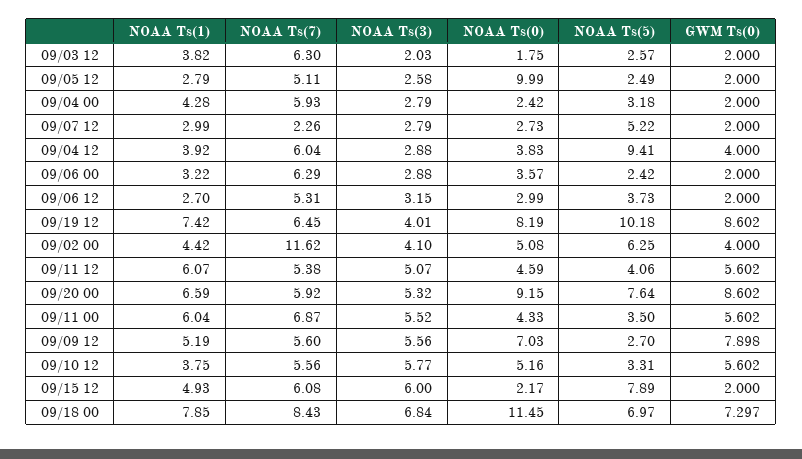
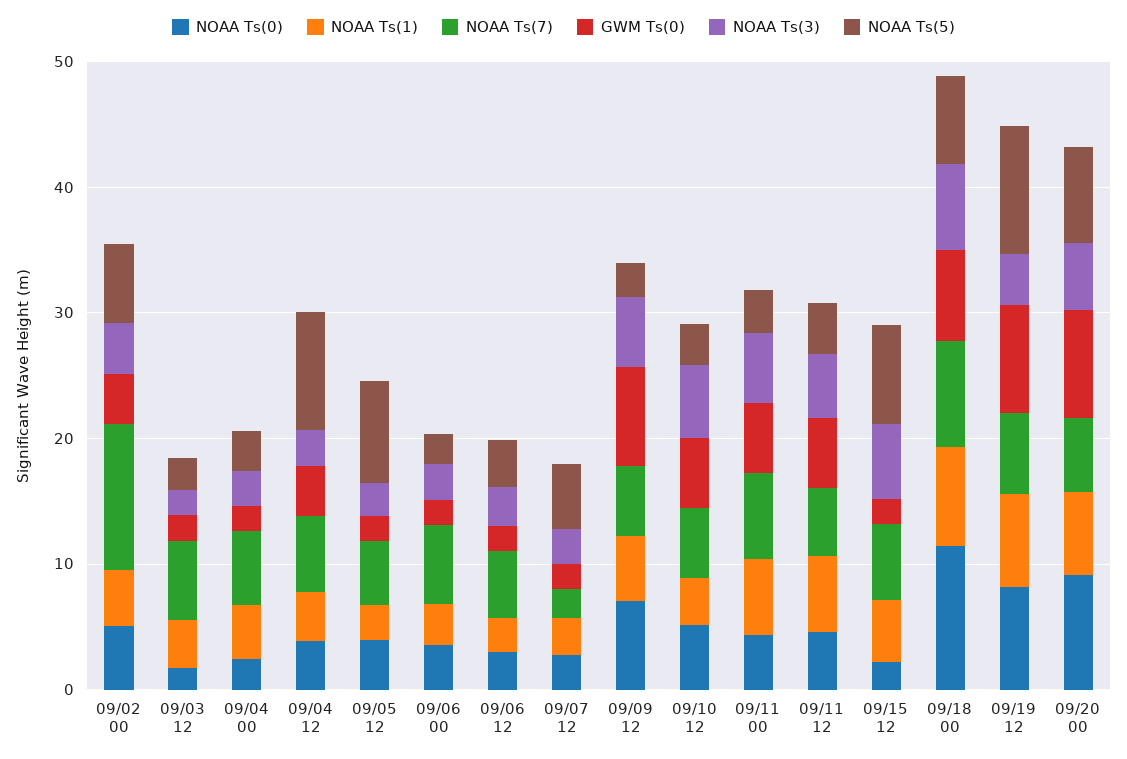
  {
    "NOAA Ts(1)": {
      "09/03 12": 3.82,
      "09/05 12": 2.79,
      "09/04 00": 4.28,
      "09/07 12": 2.99,
      "09/04 12": 3.92,
      "09/06 00": 3.22,
      "09/06 12": 2.7,
      "09/19 12": 7.42,
      "09/02 00": 4.42,
      "09/11 12": 6.07,
      "09/20 00": 6.59,
      "09/11 00": 6.04,
      "09/09 12": 5.19,
      "09/10 12": 3.75,
      "09/15 12": 4.93,
      "09/18 00": 7.85
    },
    "NOAA Ts(7)": {
      "09/03 12": 6.3,
      "09/05 12": 5.11,
      "09/04 00": 5.93,
      "09/07 12": 2.26,
      "09/04 12": 6.04,
      "09/06 00": 6.29,
      "09/06 12": 5.31,
      "09/19 12": 6.45,
      "09/02 00": 11.62,
      "09/11 12": 5.38,
      "09/20 00": 5.92,
      "09/11 00": 6.87,
      "09/09 12": 5.6,
      "09/10 12": 5.56,
      "09/15 12": 6.08,
      "09/18 00": 8.43
    },
    "NOAA Ts(3)": {
      "09/03 12": 2.03,
      "09/05 12": 2.58,
      "09/04 00": 2.79,
      "09/07 12": 2.79,
      "09/04 12": 2.88,
      "09/06 00": 2.88,
      "09/06 12": 3.15,
      "09/19 12": 4.01,
      "09/02 00": 4.1,
      "09/11 12": 5.07,
      "09/20 00": 5.32,
      "09/11 00": 5.52,
      "09/09 12": 5.56,
      "09/10 12": 5.77,
      "09/15 12": 6,
      "09/18 00": 6.84
    },
    "NOAA Ts(0)": {
      "09/03 12": 1.75,
-     "09/05 12": 9.99,
+     "09/05 12": 4,
      "09/04 00": 2.42,
      "09/07 12": 2.73,
      "09/04 12": 3.83,
      "09/06 00": 3.57,
      "09/06 12": 2.99,
      "09/19 12": 8.19,
      "09/02 00": 5.08,
      "09/11 12": 4.59,
      "09/20 00": 9.15,
      "09/11 00": 4.33,
      "09/09 12": 7.03,
      "09/10 12": 5.16,
      "09/15 12": 2.17,
      "09/18 00": 11.45
    },
    "NOAA Ts(5)": {
      "09/03 12": 2.57,
-     "09/05 12": 2.49,
+     "09/05 12": 8,
      "09/04 00": 3.18,
      "09/07 12": 5.22,
      "09/04 12": 9.41,
      "09/06 00": 2.42,
      "09/06 12": 3.73,
      "09/19 12": 10.18,
      "09/02 00": 6.25,
      "09/11 12": 4.06,
      "09/20 00": 7.64,
      "09/11 00": 3.5,
      "09/09 12": 2.7,
      "09/10 12": 3.31,
      "09/15 12": 7.89,
      "09/18 00": 6.97
    },
    "GWM Ts(0)": {
      "09/03 12": 2,
      "09/05 12": 2,
      "09/04 00": 2,
      "09/07 12": 2,
      "09/04 12": 4,
      "09/06 00": 2,
      "09/06 12": 2,
      "09/19 12": 8.602,
      "09/02 00": 4,
      "09/11 12": 5.602,
      "09/20 00": 8.602,
      "09/11 00": 5.602,
      "09/09 12": 7.898,
      "09/10 12": 5.602,
      "09/15 12": 2,
      "09/18 00": 7.297
    }
  }

